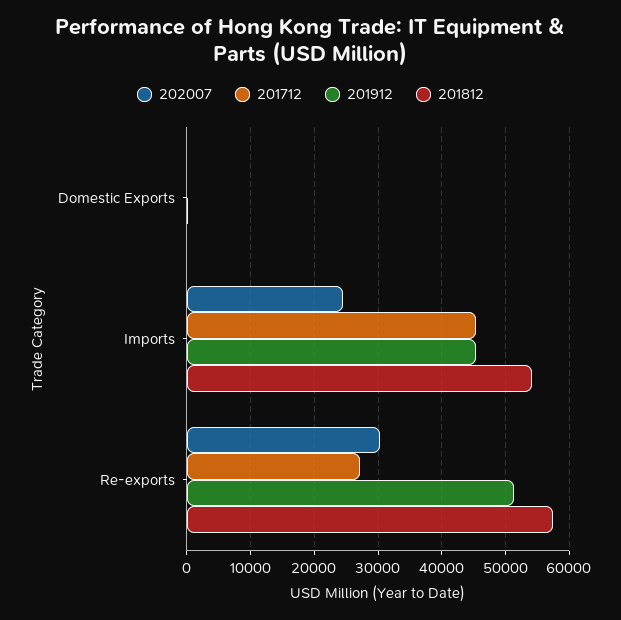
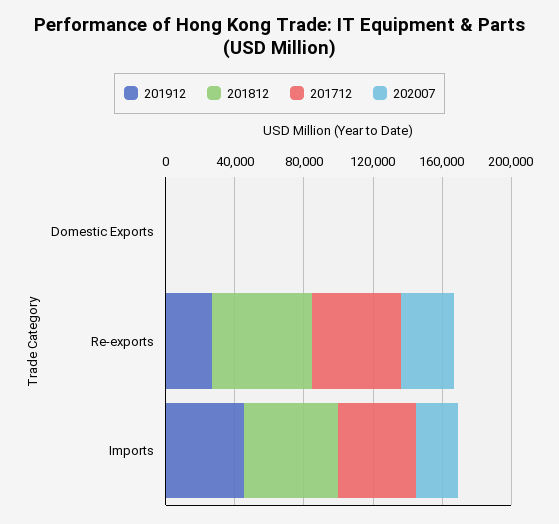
  {
    "202007": {
      "Domestic Exports": 0,
      "Imports": 24000,
      "Re-exports": 30000
    },
    "201712": {
      "Domestic Exports": 0,
      "Imports": 45000,
-     "Re-exports": 27000
+     "Re-exports": 50000
    },
    "201912": {
      "Domestic Exports": 0,
      "Imports": 45000,
-     "Re-exports": 51000
+     "Re-exports": 30000
    },
    "201812": {
      "Domestic Exports": 0,
      "Imports": 54000,
      "Re-exports": 57000
    }
  }

